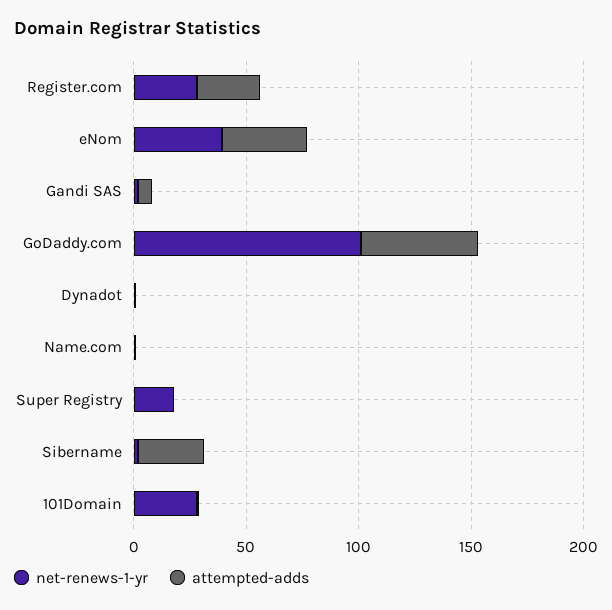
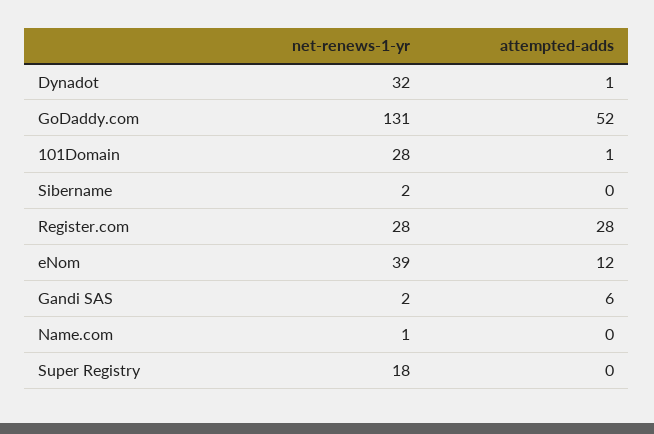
  {
    "net-renews-1-yr": {
      "Register.com": 28,
      "eNom": 39,
      "Gandi SAS": 2,
-     "GoDaddy.com": 100,
+     "GoDaddy.com": 131,
-     "Dynadot": 0,
+     "Dynadot": 32,
      "Name.com": 1,
      "Super Registry": 18,
      "Sibername": 2,
      "101Domain": 28
    },
    "attempted-adds": {
      "Register.com": 28,
-     "eNom": 40,
+     "eNom": 12,
      "Gandi SAS": 6,
      "GoDaddy.com": 52,
      "Dynadot": 1,
      "Name.com": 0,
      "Super Registry": 0,
-     "Sibername": 30,
+     "Sibername": 0,
      "101Domain": 1
    }
  }

